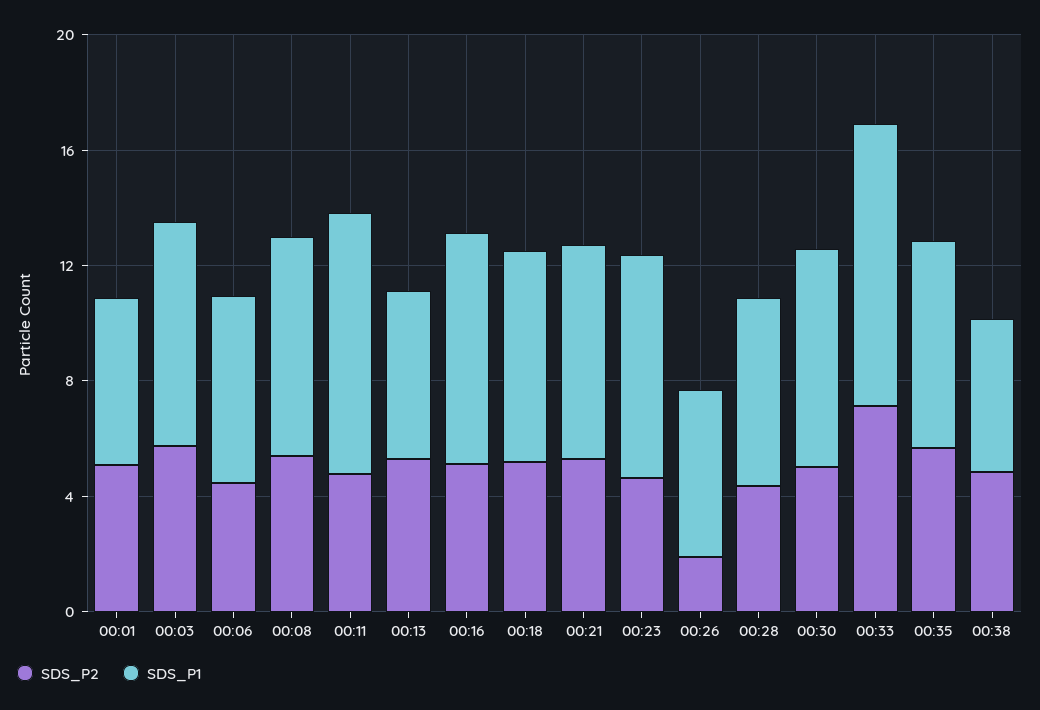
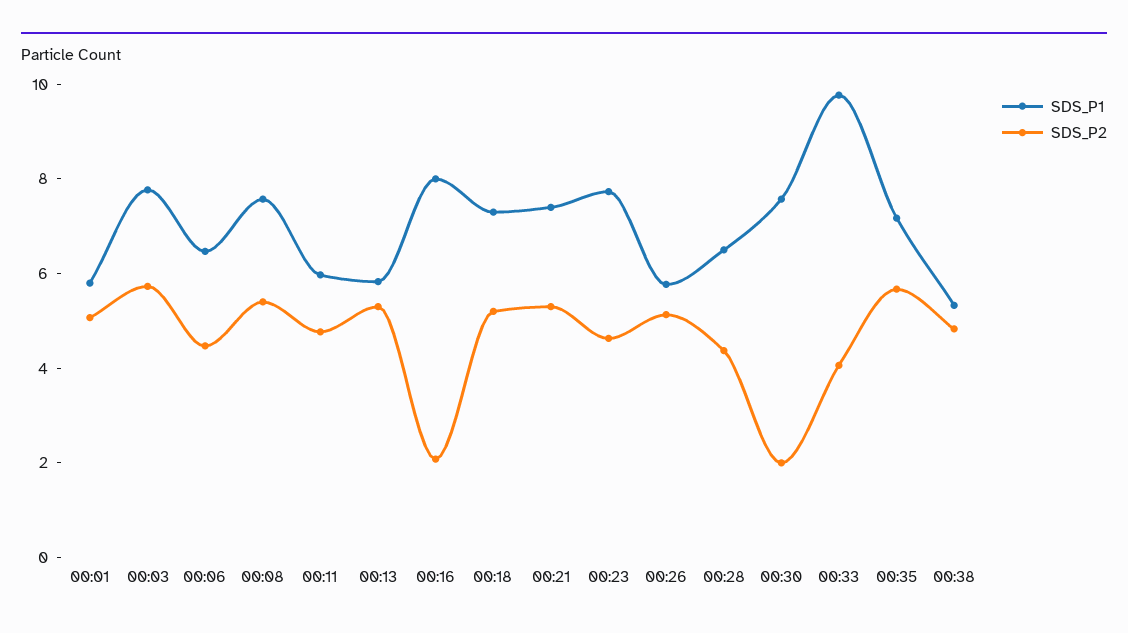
  {
    "SDS_P2": {
      "00:01": 5,
      "00:03": 5.5,
      "00:06": 4.5,
      "00:08": 5.5,
      "00:11": 5,
      "00:13": 5.5,
-     "00:16": 5,
+     "00:16": 2,
      "00:18": 5,
      "00:21": 5.5,
      "00:23": 4.5,
-     "00:26": 2,
+     "00:26": 5,
      "00:28": 4.5,
-     "00:30": 5,
+     "00:30": 2,
-     "00:33": 7,
+     "00:33": 4,
      "00:35": 5.5,
      "00:38": 5
    },
    "SDS_P1": {
      "00:01": 6,
      "00:03": 8,
      "00:06": 6.5,
      "00:08": 7.5,
-     "00:11": 9,
+     "00:11": 6,
      "00:13": 6,
      "00:16": 8,
      "00:18": 7.5,
      "00:21": 7.5,
      "00:23": 7.5,
      "00:26": 6,
      "00:28": 6.5,
      "00:30": 7.5,
      "00:33": 10,
      "00:35": 7,
      "00:38": 5.5
    }
  }

